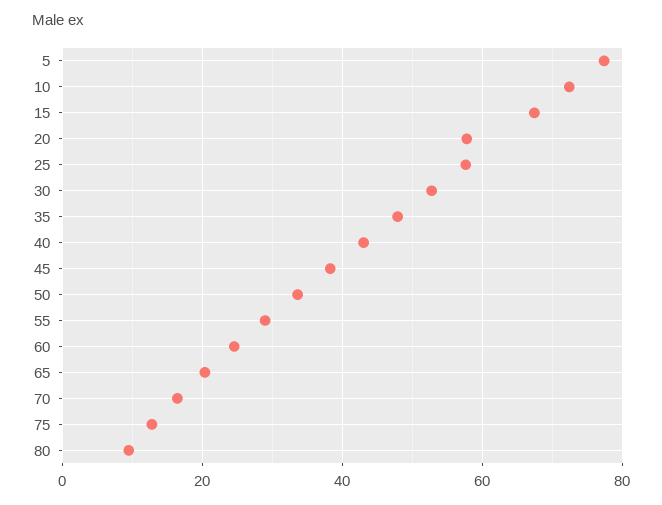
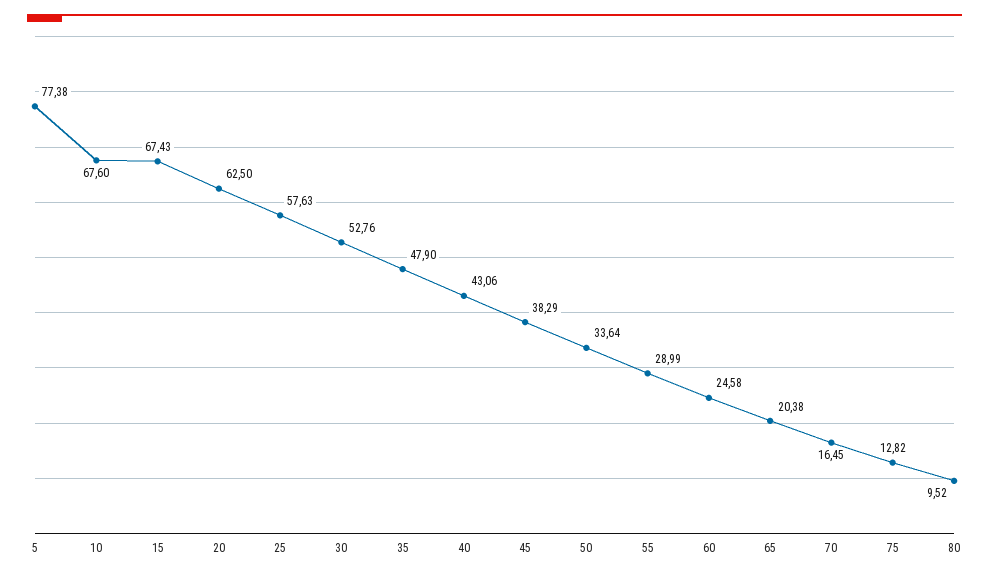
  {
    "5": 77.38,
-   "10": 72,
+   "10": 67.6,
    "15": 67.43,
-   "20": 58,
+   "20": 62.5,
    "25": 57.63,
    "30": 52.76,
    "35": 47.9,
    "40": 43.06,
    "45": 38.29,
    "50": 33.64,
    "55": 28.99,
    "60": 24.58,
    "65": 20.38,
    "70": 16.45,
    "75": 12.82,
    "80": 9.52
  }

